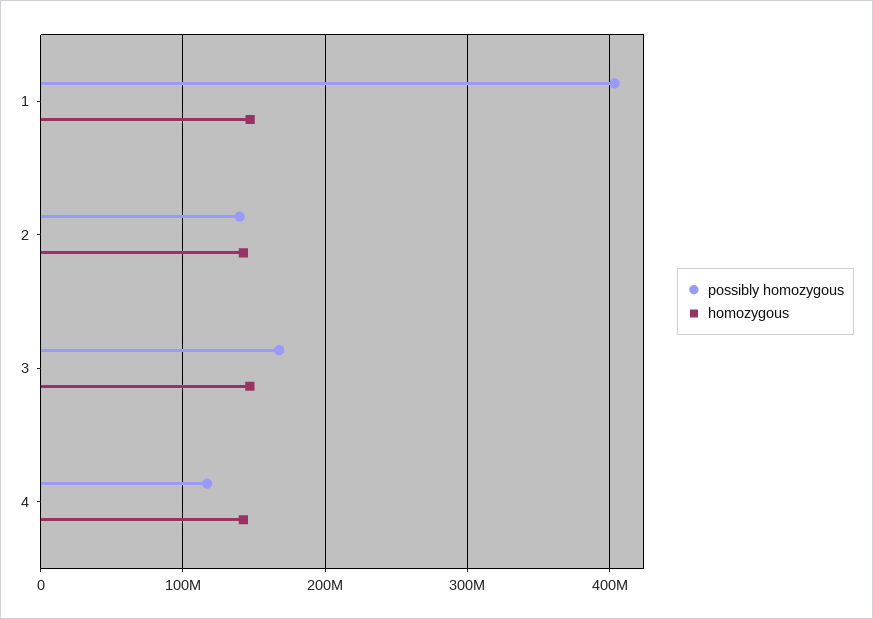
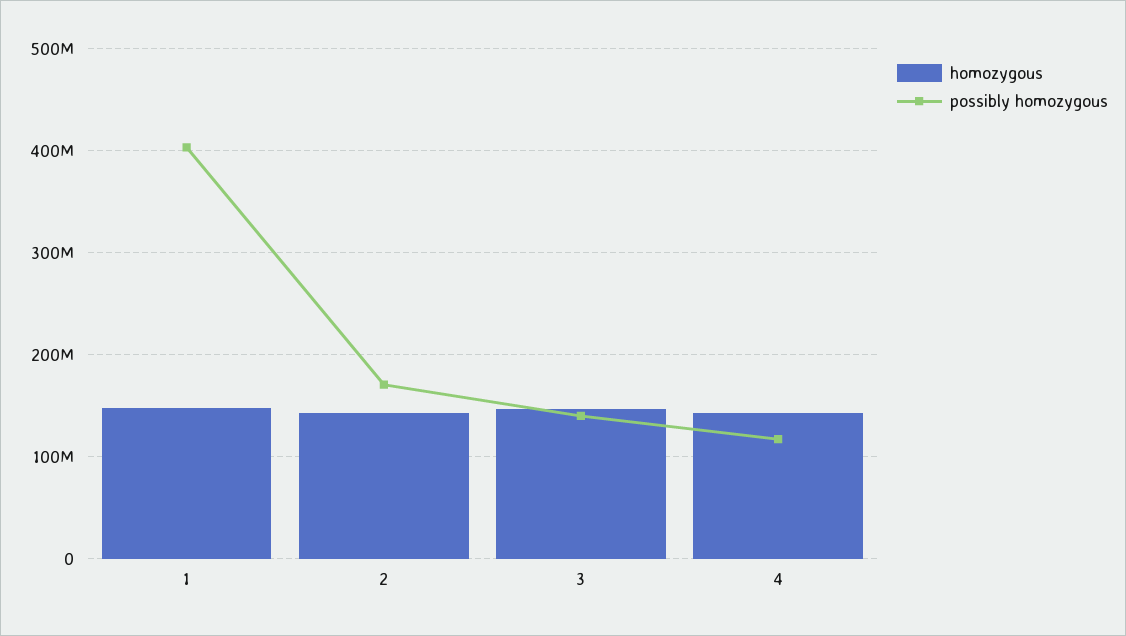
  {
    "possibly homozygous": {
      "1": 400000000,
-     "2": 140000000,
+     "2": 170000000,
-     "3": 170000000,
+     "3": 140000000,
      "4": 120000000
    },
    "homozygous": {
      "1": 150000000,
      "2": 140000000,
      "3": 150000000,
      "4": 140000000
    }
  }

